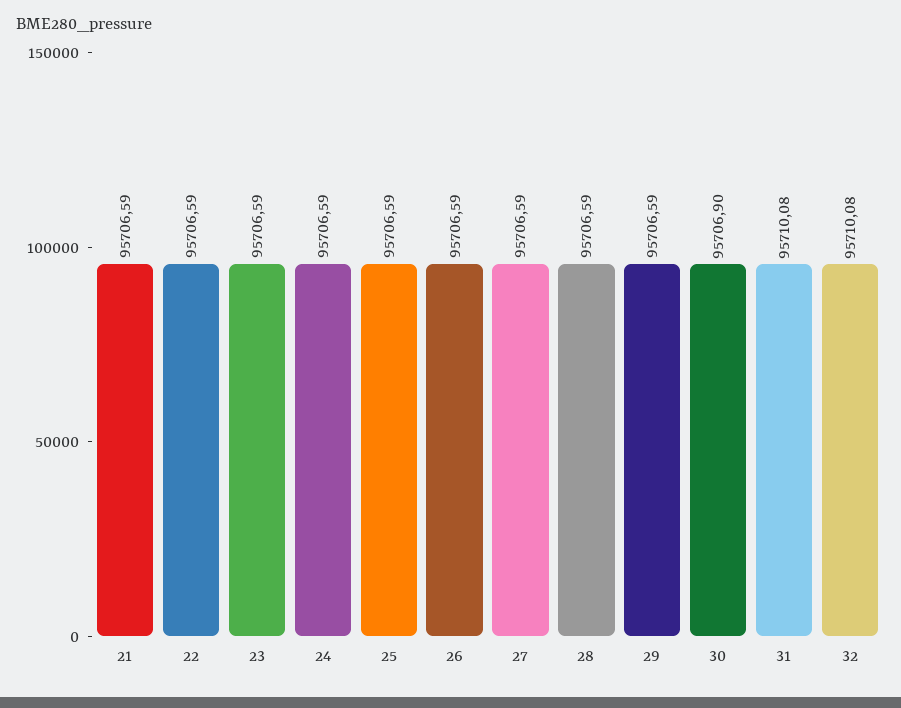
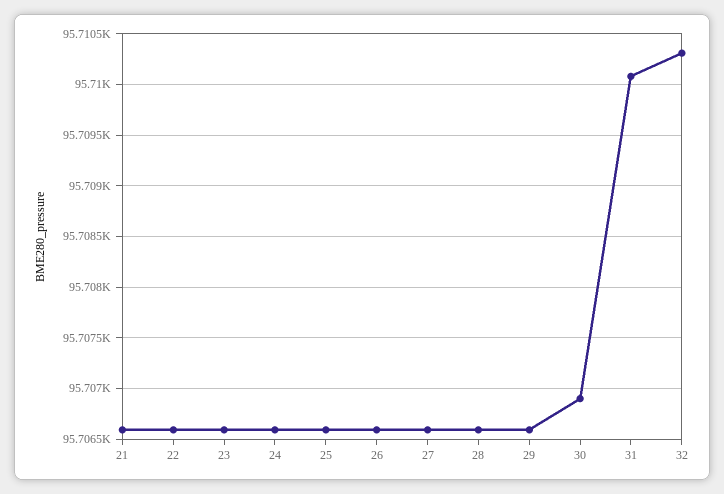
  {
    "21": 95706.59,
    "22": 95706.59,
    "23": 95706.59,
    "24": 95706.59,
    "25": 95706.59,
    "26": 95706.59,
    "27": 95706.59,
    "28": 95706.59,
    "29": 95706.59,
    "30": 95706.9,
    "31": 95710.08,
-   "32": 95710.08
+   "32": 95710.3
  }

